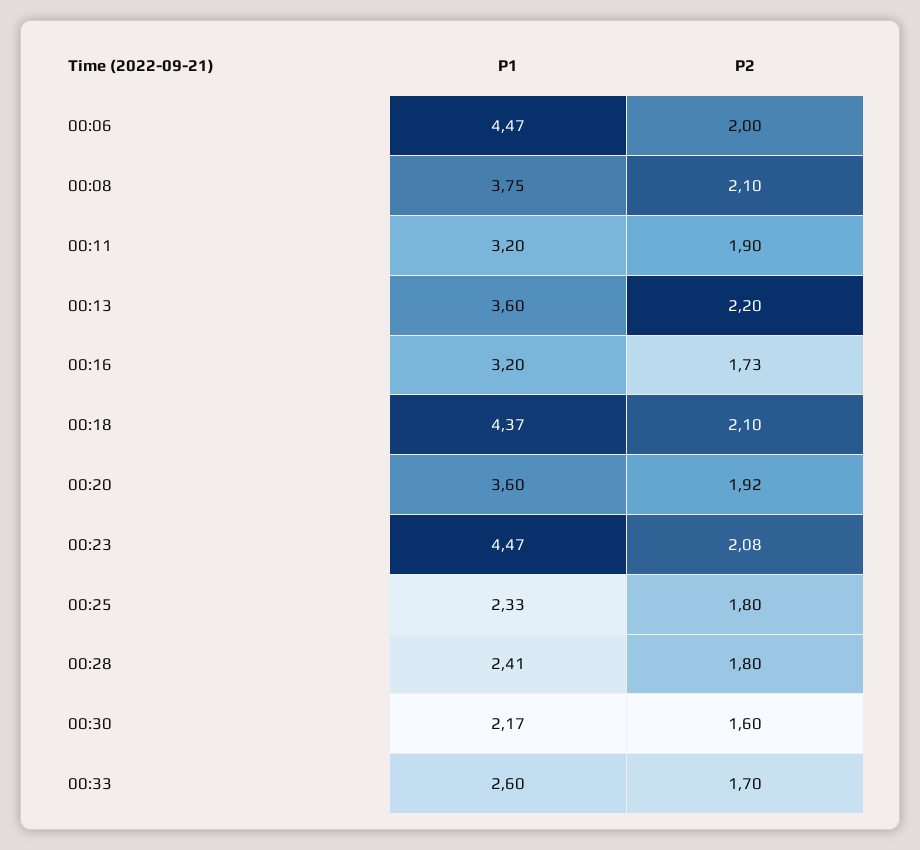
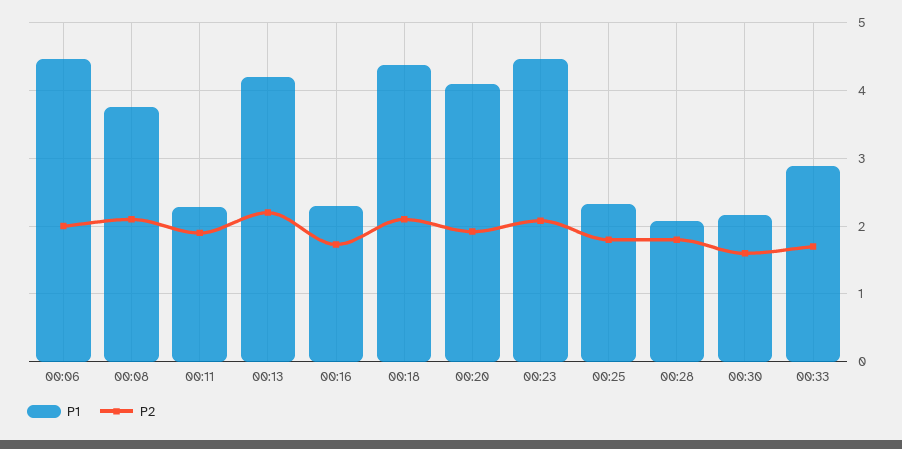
  {
    "P1": {
      "00:06": 4.47,
      "00:08": 3.75,
-     "00:11": 3.2,
+     "00:11": 2.3,
-     "00:13": 3.6,
+     "00:13": 4.2,
-     "00:16": 3.2,
+     "00:16": 2.3,
      "00:18": 4.37,
-     "00:20": 3.6,
+     "00:20": 4.1,
      "00:23": 4.47,
      "00:25": 2.33,
-     "00:28": 2.41,
+     "00:28": 2.1,
      "00:30": 2.17,
-     "00:33": 2.6
+     "00:33": 2.9
    },
    "P2": {
      "00:06": 2,
      "00:08": 2.1,
      "00:11": 1.9,
      "00:13": 2.2,
      "00:16": 1.73,
      "00:18": 2.1,
      "00:20": 1.92,
      "00:23": 2.08,
      "00:25": 1.8,
      "00:28": 1.8,
      "00:30": 1.6,
      "00:33": 1.7
    }
  }

